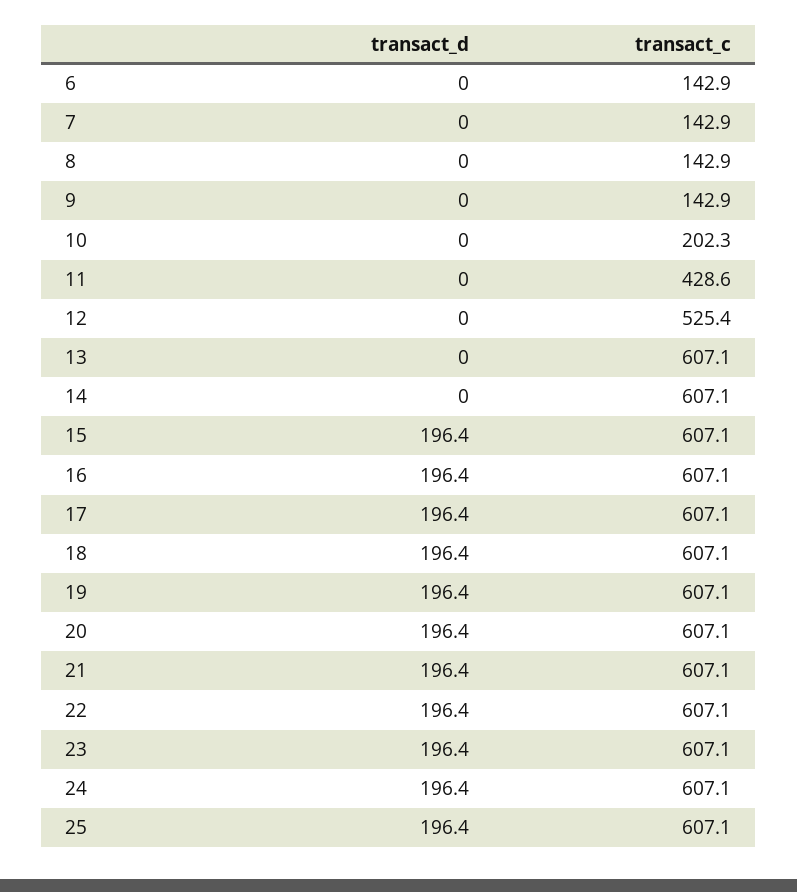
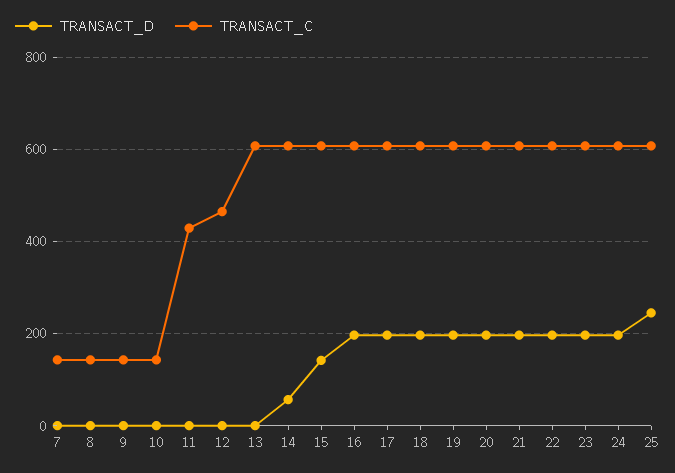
  {
    "transact_d": {
-     "6": 0,
      "7": 0,
      "8": 0,
      "9": 0,
      "10": 0,
      "11": 0,
      "12": 0,
      "13": 0,
-     "14": 0,
+     "14": 60,
-     "15": 196.4,
+     "15": 140,
      "16": 196.4,
      "17": 196.4,
      "18": 196.4,
      "19": 196.4,
      "20": 196.4,
      "21": 196.4,
      "22": 196.4,
      "23": 196.4,
      "24": 196.4,
-     "25": 196.4
+     "25": 240
    },
    "transact_c": {
-     "6": 142.9,
      "7": 142.9,
      "8": 142.9,
      "9": 142.9,
-     "10": 202.3,
+     "10": 140,
      "11": 428.6,
-     "12": 525.4,
+     "12": 460,
      "13": 607.1,
      "14": 607.1,
      "15": 607.1,
      "16": 607.1,
      "17": 607.1,
      "18": 607.1,
      "19": 607.1,
      "20": 607.1,
      "21": 607.1,
      "22": 607.1,
      "23": 607.1,
      "24": 607.1,
      "25": 607.1
    }
  }

